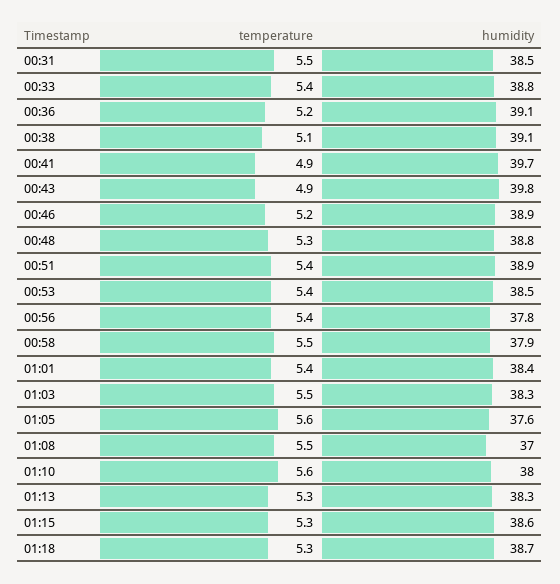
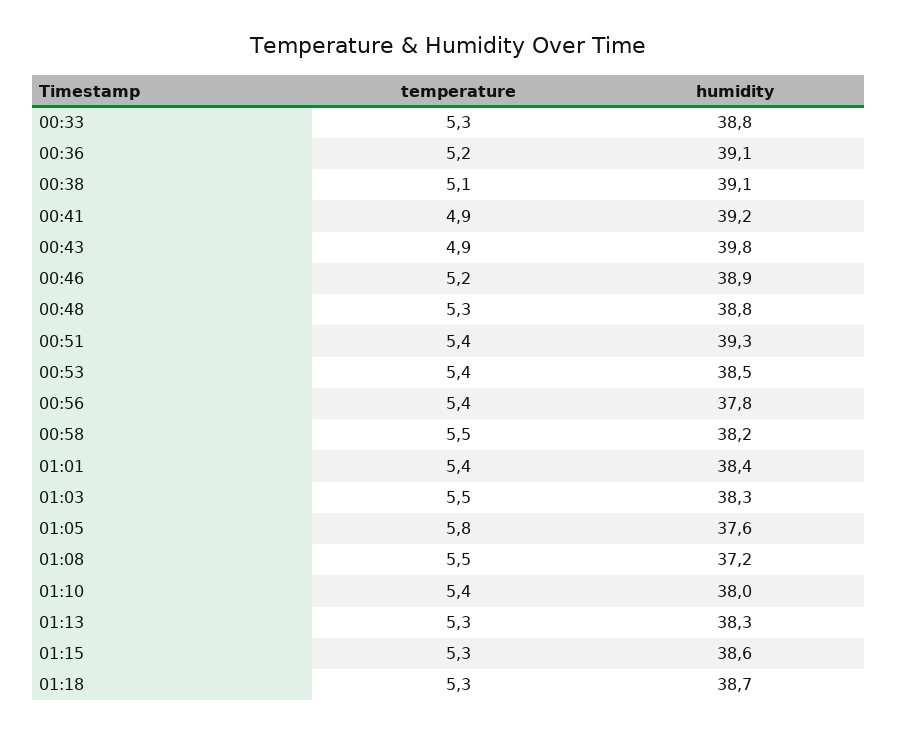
  {
    "temperature": {
-     "00:31": 5.5,
-     "00:33": 5.4,
+     "00:33": 5.3,
      "00:36": 5.2,
      "00:38": 5.1,
      "00:41": 4.9,
      "00:43": 4.9,
      "00:46": 5.2,
      "00:48": 5.3,
      "00:51": 5.4,
      "00:53": 5.4,
      "00:56": 5.4,
      "00:58": 5.5,
      "01:01": 5.4,
      "01:03": 5.5,
-     "01:05": 5.6,
+     "01:05": 5.8,
      "01:08": 5.5,
-     "01:10": 5.6,
+     "01:10": 5.4,
      "01:13": 5.3,
      "01:15": 5.3,
      "01:18": 5.3
    },
    "humidity": {
-     "00:31": 38.5,
      "00:33": 38.8,
      "00:36": 39.1,
      "00:38": 39.1,
-     "00:41": 39.7,
+     "00:41": 39.2,
      "00:43": 39.8,
      "00:46": 38.9,
      "00:48": 38.8,
-     "00:51": 38.9,
+     "00:51": 39.3,
      "00:53": 38.5,
      "00:56": 37.8,
-     "00:58": 37.9,
+     "00:58": 38.2,
      "01:01": 38.4,
      "01:03": 38.3,
      "01:05": 37.6,
-     "01:08": 37,
+     "01:08": 37.2,
      "01:10": 38,
      "01:13": 38.3,
      "01:15": 38.6,
      "01:18": 38.7
    }
  }

